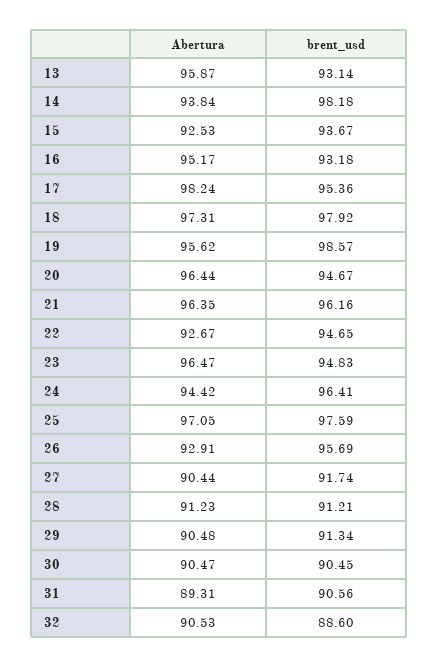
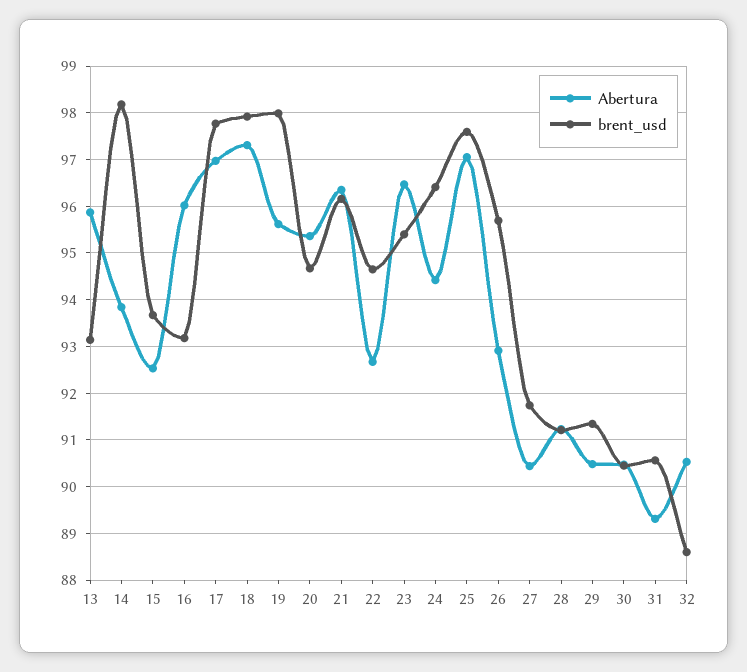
  {
    "Abertura": {
      "13": 95.87,
      "14": 93.84,
      "15": 92.53,
-     "16": 95.17,
+     "16": 96,
-     "17": 98.24,
+     "17": 97,
      "18": 97.31,
      "19": 95.62,
-     "20": 96.44,
+     "20": 95.4,
      "21": 96.35,
      "22": 92.67,
      "23": 96.47,
      "24": 94.42,
      "25": 97.05,
      "26": 92.91,
      "27": 90.44,
      "28": 91.23,
      "29": 90.48,
      "30": 90.47,
      "31": 89.31,
      "32": 90.53
    },
    "brent_usd": {
      "13": 93.14,
      "14": 98.18,
      "15": 93.67,
      "16": 93.18,
-     "17": 95.36,
+     "17": 97.8,
      "18": 97.92,
-     "19": 98.57,
+     "19": 98,
      "20": 94.67,
      "21": 96.16,
      "22": 94.65,
-     "23": 94.83,
+     "23": 95.4,
      "24": 96.41,
      "25": 97.59,
      "26": 95.69,
      "27": 91.74,
      "28": 91.21,
      "29": 91.34,
      "30": 90.45,
      "31": 90.56,
      "32": 88.6
    }
  }

